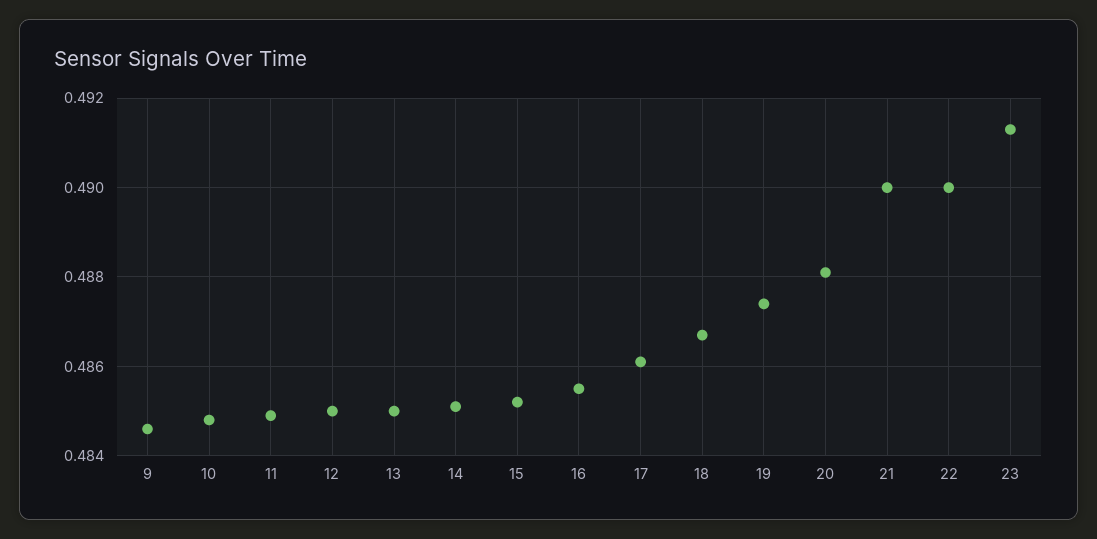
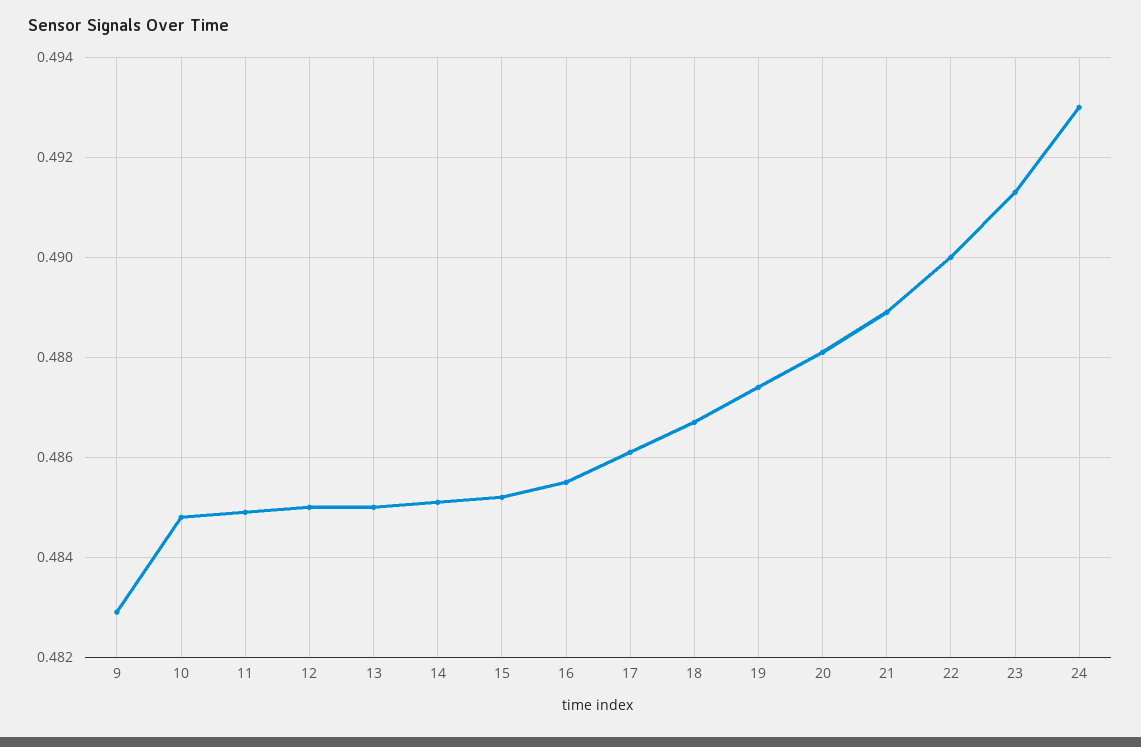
  {
-   "9": 0.4845,
+   "9": 0.483,
    "10": 0.485,
    "11": 0.485,
    "12": 0.485,
    "13": 0.485,
    "14": 0.485,
    "15": 0.485,
    "16": 0.4855,
    "17": 0.486,
    "18": 0.4865,
    "19": 0.4875,
    "20": 0.488,
-   "21": 0.49,
+   "21": 0.489,
    "22": 0.49,
-   "23": 0.4915
+   "23": 0.4915,
+   "24": 0.493
  }

